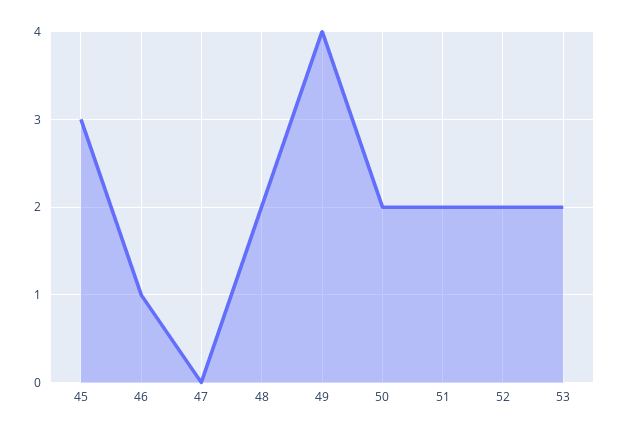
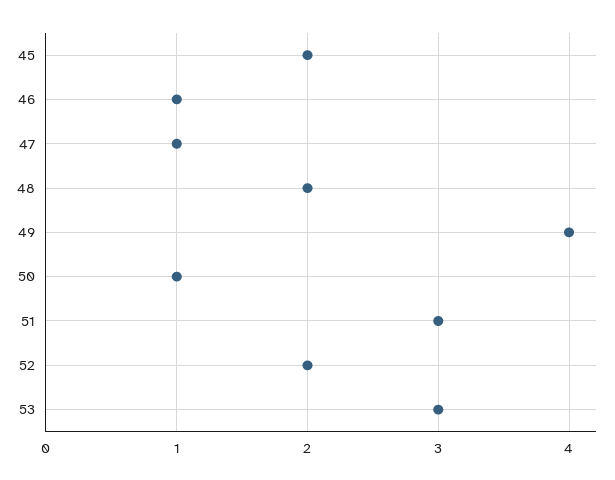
  {
-   "45": 3,
+   "45": 2,
    "46": 1,
-   "47": 0,
+   "47": 1,
    "48": 2,
    "49": 4,
-   "50": 2,
+   "50": 1,
-   "51": 2,
+   "51": 3,
    "52": 2,
-   "53": 2
+   "53": 3
  }

